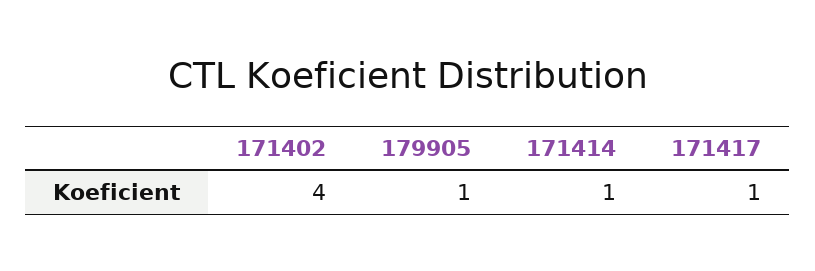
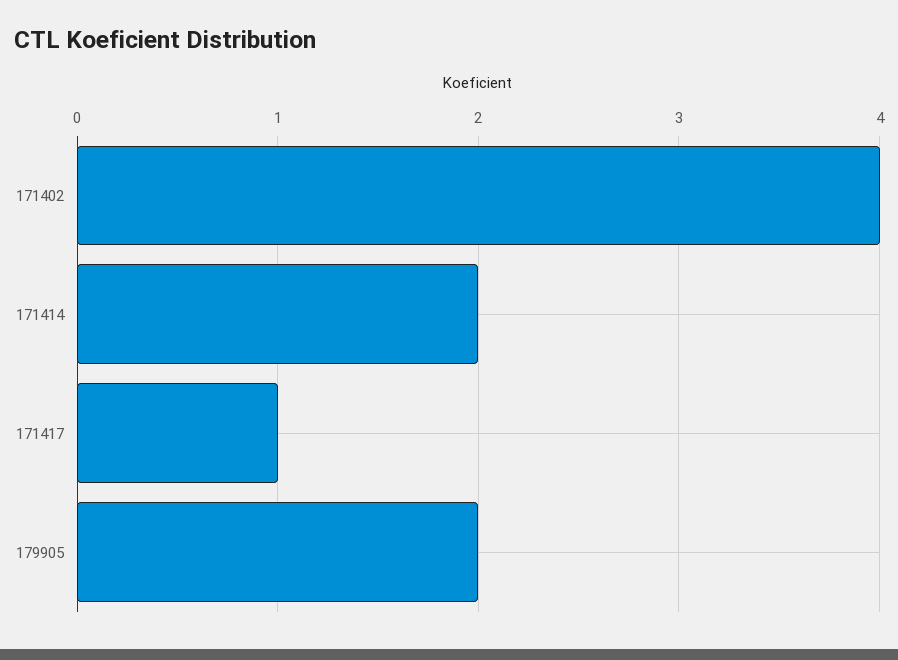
  {
    "171402": 4,
-   "179905": 1,
+   "179905": 2,
-   "171414": 1,
+   "171414": 2,
    "171417": 1
  }

